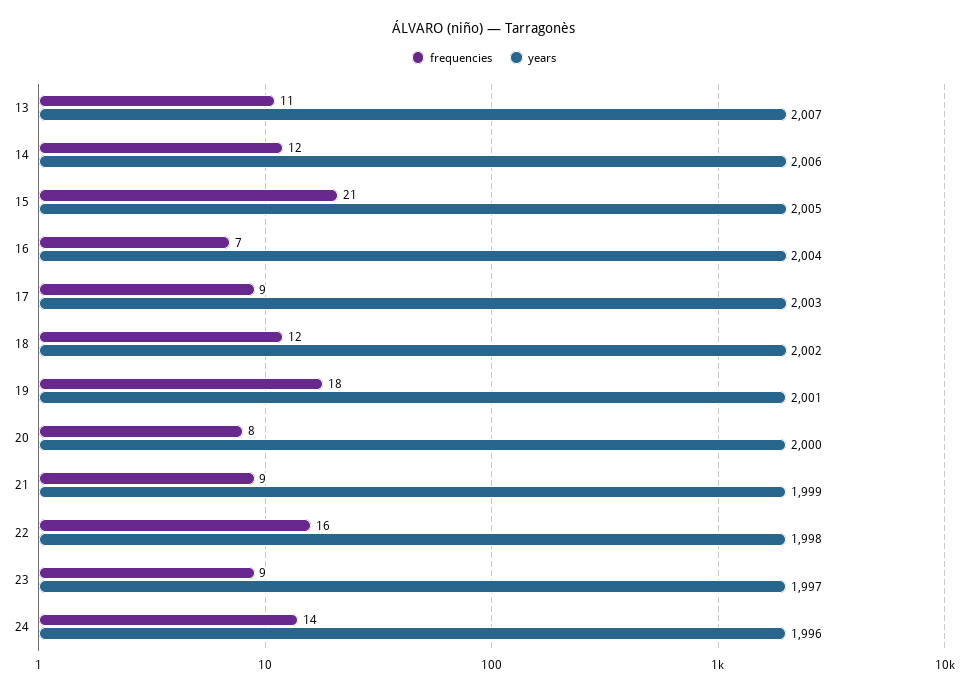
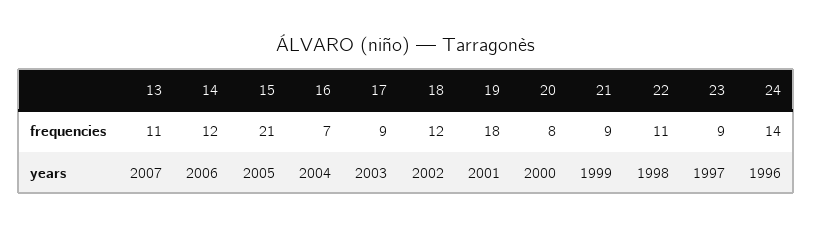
  {
    "frequencies": {
      "13": 11,
      "14": 12,
      "15": 21,
      "16": 7,
      "17": 9,
      "18": 12,
      "19": 18,
      "20": 8,
      "21": 9,
-     "22": 16,
+     "22": 11,
      "23": 9,
      "24": 14
    },
    "years": {
      "13": 2007,
      "14": 2006,
      "15": 2005,
      "16": 2004,
      "17": 2003,
      "18": 2002,
      "19": 2001,
      "20": 2000,
      "21": 1999,
      "22": 1998,
      "23": 1997,
      "24": 1996
    }
  }

